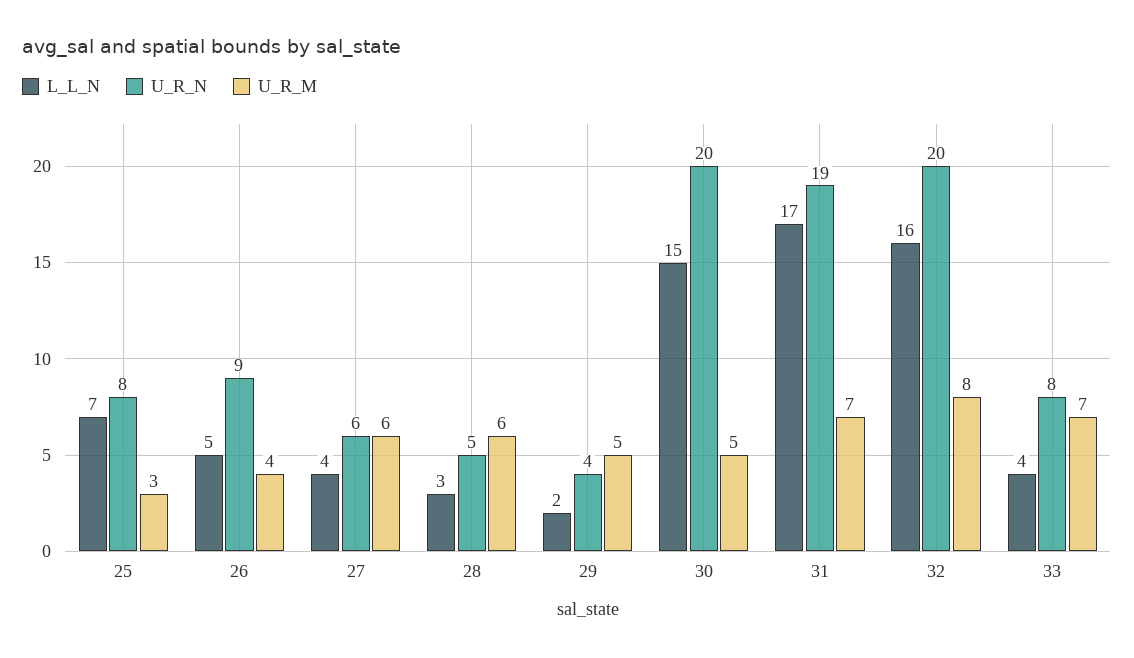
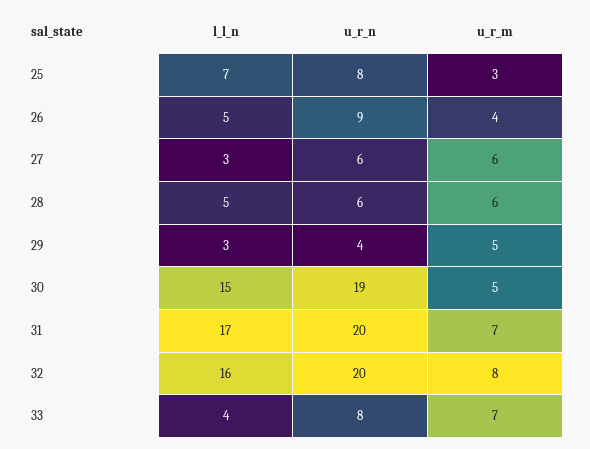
  {
    "L_L_N": {
      "25": 7,
      "26": 5,
-     "27": 4,
+     "27": 3,
-     "28": 3,
+     "28": 5,
-     "29": 2,
+     "29": 3,
      "30": 15,
      "31": 17,
      "32": 16,
      "33": 4
    },
    "U_R_N": {
      "25": 8,
      "26": 9,
      "27": 6,
-     "28": 5,
+     "28": 6,
      "29": 4,
-     "30": 20,
+     "30": 19,
-     "31": 19,
+     "31": 20,
      "32": 20,
      "33": 8
    },
    "U_R_M": {
      "25": 3,
      "26": 4,
      "27": 6,
      "28": 6,
      "29": 5,
      "30": 5,
      "31": 7,
      "32": 8,
      "33": 7
    }
  }

